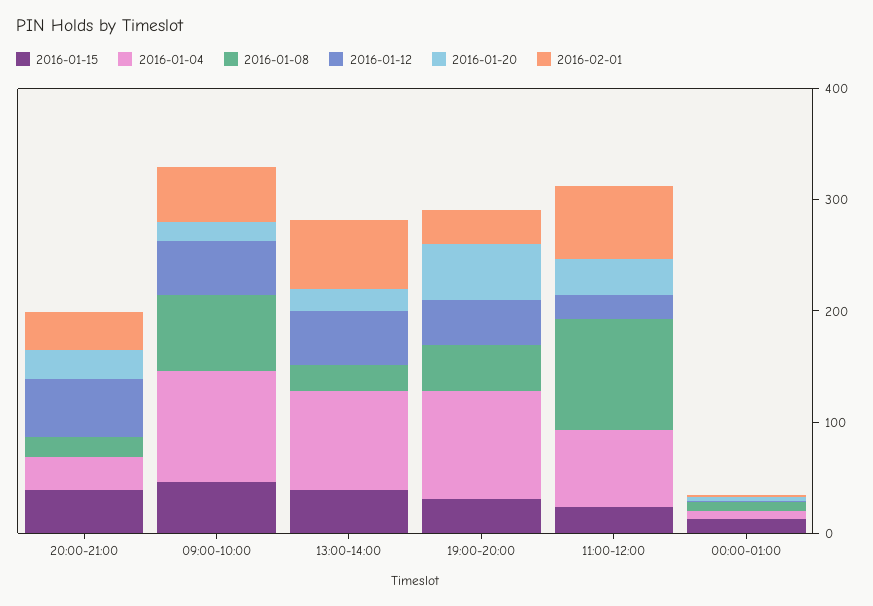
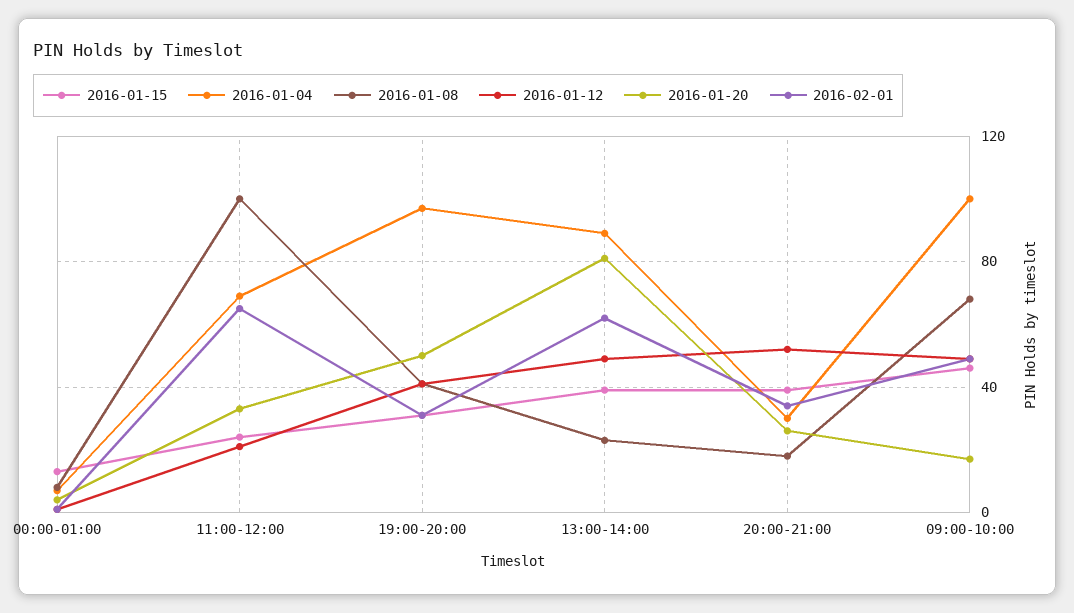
  {
    "2016-01-15": {
      "20:00-21:00": 40,
      "09:00-10:00": 45,
      "13:00-14:00": 40,
      "19:00-20:00": 30,
      "11:00-12:00": 25,
      "00:00-01:00": 15
    },
    "2016-01-04": {
      "20:00-21:00": 30,
      "09:00-10:00": 100,
      "13:00-14:00": 90,
      "19:00-20:00": 95,
      "11:00-12:00": 70,
      "00:00-01:00": 5
    },
    "2016-01-08": {
      "20:00-21:00": 20,
      "09:00-10:00": 70,
      "13:00-14:00": 25,
      "19:00-20:00": 40,
      "11:00-12:00": 100,
      "00:00-01:00": 10
    },
    "2016-01-12": {
      "20:00-21:00": 50,
      "09:00-10:00": 50,
      "13:00-14:00": 50,
      "19:00-20:00": 40,
      "11:00-12:00": 20,
      "00:00-01:00": 0
    },
    "2016-01-20": {
      "20:00-21:00": 25,
      "09:00-10:00": 15,
-     "13:00-14:00": 20,
+     "13:00-14:00": 80,
      "19:00-20:00": 50,
      "11:00-12:00": 35,
      "00:00-01:00": 5
    },
    "2016-02-01": {
      "20:00-21:00": 35,
      "09:00-10:00": 50,
      "13:00-14:00": 60,
      "19:00-20:00": 30,
      "11:00-12:00": 65,
      "00:00-01:00": 0
    }
  }

